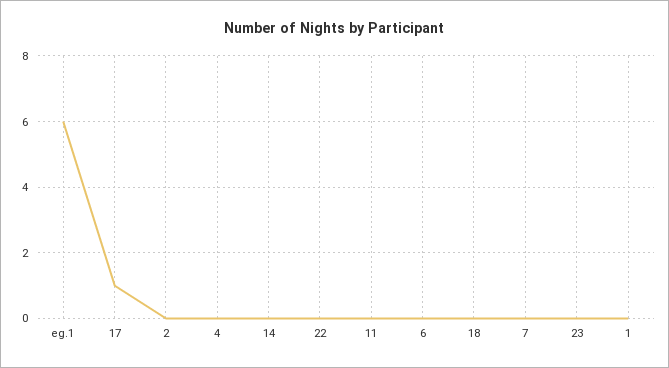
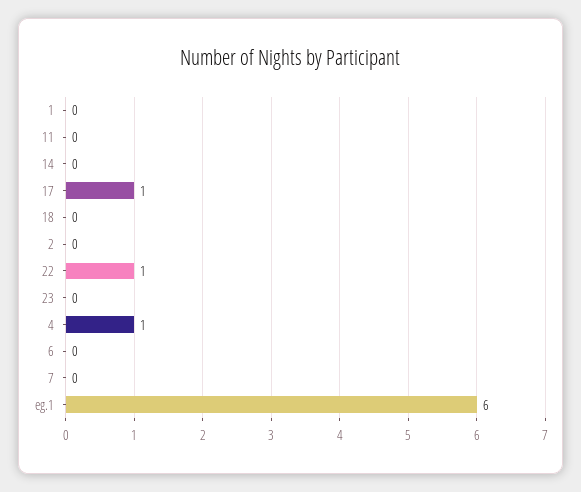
  {
    "eg.1": 6,
    "17": 1,
    "2": 0,
-   "4": 0,
+   "4": 1,
    "14": 0,
-   "22": 0,
+   "22": 1,
    "11": 0,
    "6": 0,
    "18": 0,
    "7": 0,
    "23": 0,
    "1": 0
  }

